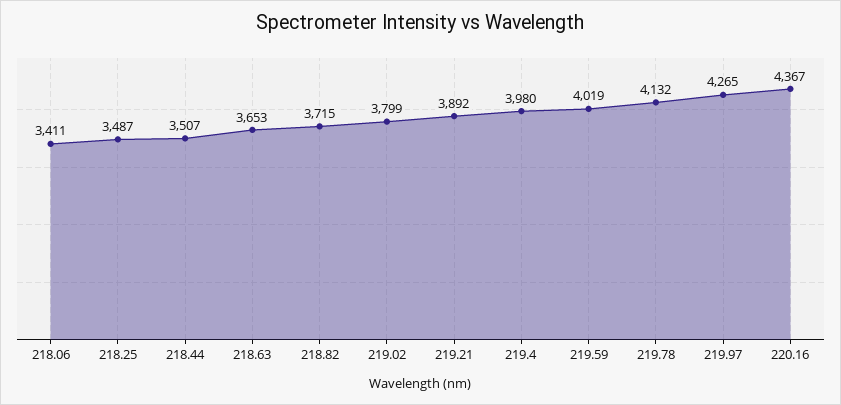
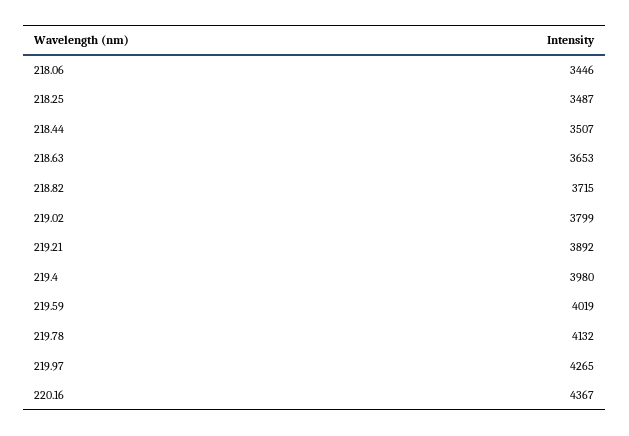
  {
-   "218.06": 3411,
+   "218.06": 3446,
    "218.25": 3487,
    "218.44": 3507,
    "218.63": 3653,
    "218.82": 3715,
    "219.02": 3799,
    "219.21": 3892,
    "219.4": 3980,
    "219.59": 4019,
    "219.78": 4132,
    "219.97": 4265,
    "220.16": 4367
  }

